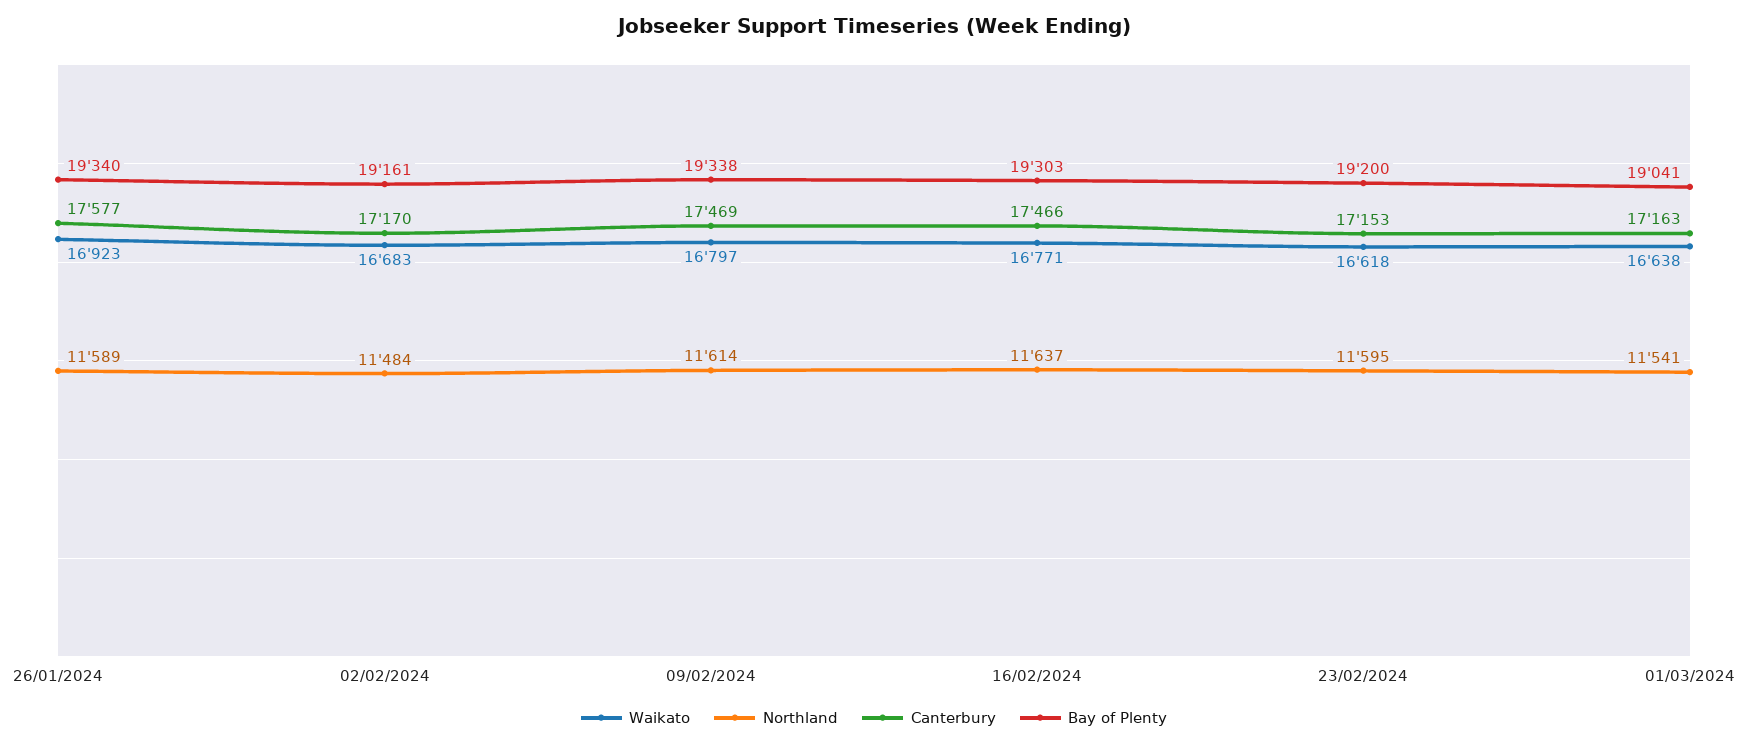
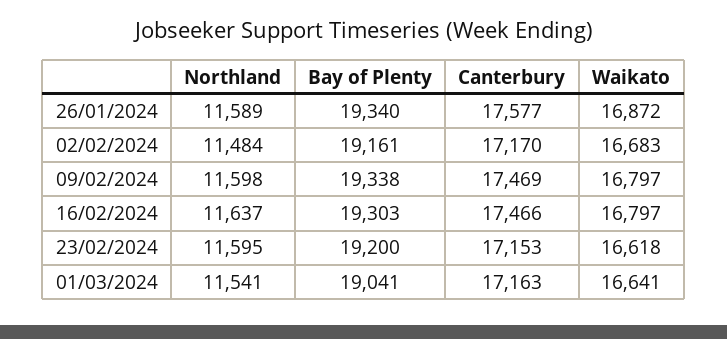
  {
    "Waikato": {
-     "26/01/2024": 16923,
+     "26/01/2024": 16872,
      "02/02/2024": 16683,
      "09/02/2024": 16797,
-     "16/02/2024": 16771,
+     "16/02/2024": 16797,
      "23/02/2024": 16618,
-     "01/03/2024": 16638
+     "01/03/2024": 16641
    },
    "Northland": {
      "26/01/2024": 11589,
      "02/02/2024": 11484,
-     "09/02/2024": 11614,
+     "09/02/2024": 11598,
      "16/02/2024": 11637,
      "23/02/2024": 11595,
      "01/03/2024": 11541
    },
    "Canterbury": {
      "26/01/2024": 17577,
      "02/02/2024": 17170,
      "09/02/2024": 17469,
      "16/02/2024": 17466,
      "23/02/2024": 17153,
      "01/03/2024": 17163
    },
    "Bay of Plenty": {
      "26/01/2024": 19340,
      "02/02/2024": 19161,
      "09/02/2024": 19338,
      "16/02/2024": 19303,
      "23/02/2024": 19200,
      "01/03/2024": 19041
    }
  }

